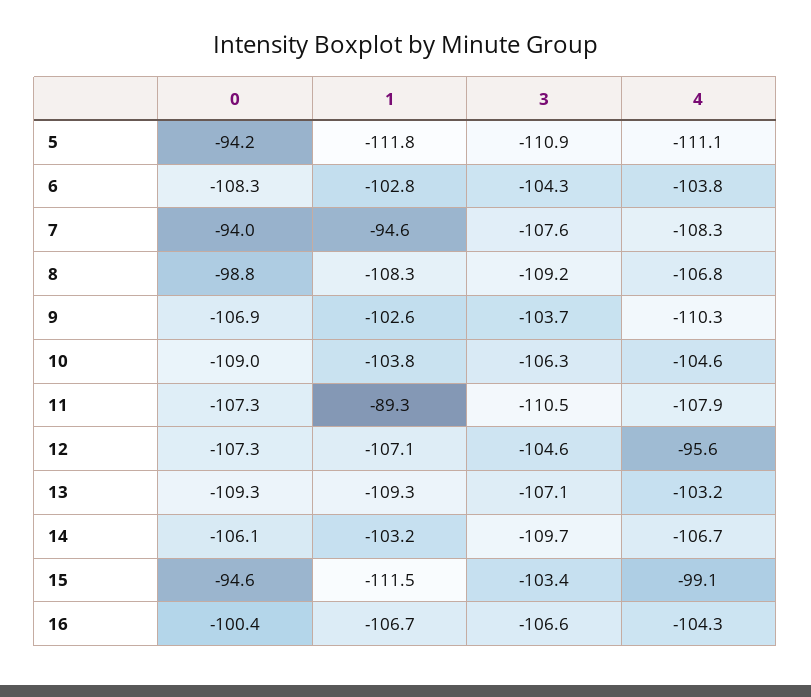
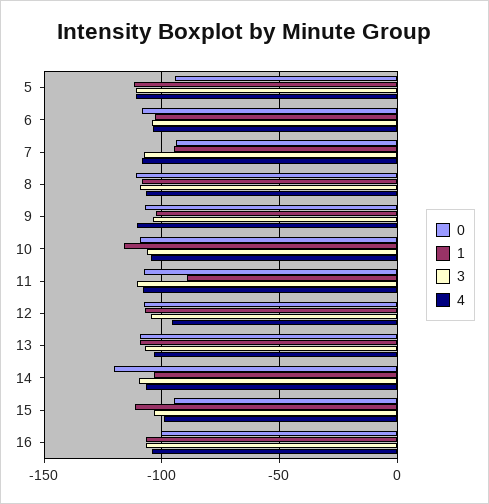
  {
    "0": {
      "5": -94.2,
      "6": -108.3,
      "7": -94,
-     "8": -98.8,
+     "8": -110,
      "9": -106.9,
      "10": -109,
      "11": -107.3,
      "12": -107.3,
      "13": -109.3,
-     "14": -106.1,
+     "14": -120,
      "15": -94.6,
      "16": -100.4
    },
    "1": {
      "5": -111.8,
      "6": -102.8,
      "7": -94.6,
      "8": -108.3,
      "9": -102.6,
-     "10": -103.8,
+     "10": -115,
      "11": -89.3,
      "12": -107.1,
      "13": -109.3,
      "14": -103.2,
      "15": -111.5,
      "16": -106.7
    },
    "3": {
      "5": -110.9,
      "6": -104.3,
      "7": -107.6,
      "8": -109.2,
      "9": -103.7,
      "10": -106.3,
      "11": -110.5,
      "12": -104.6,
      "13": -107.1,
      "14": -109.7,
      "15": -103.4,
      "16": -106.6
    },
    "4": {
      "5": -111.1,
      "6": -103.8,
      "7": -108.3,
      "8": -106.8,
      "9": -110.3,
      "10": -104.6,
      "11": -107.9,
      "12": -95.6,
      "13": -103.2,
      "14": -106.7,
      "15": -99.1,
      "16": -104.3
    }
  }

